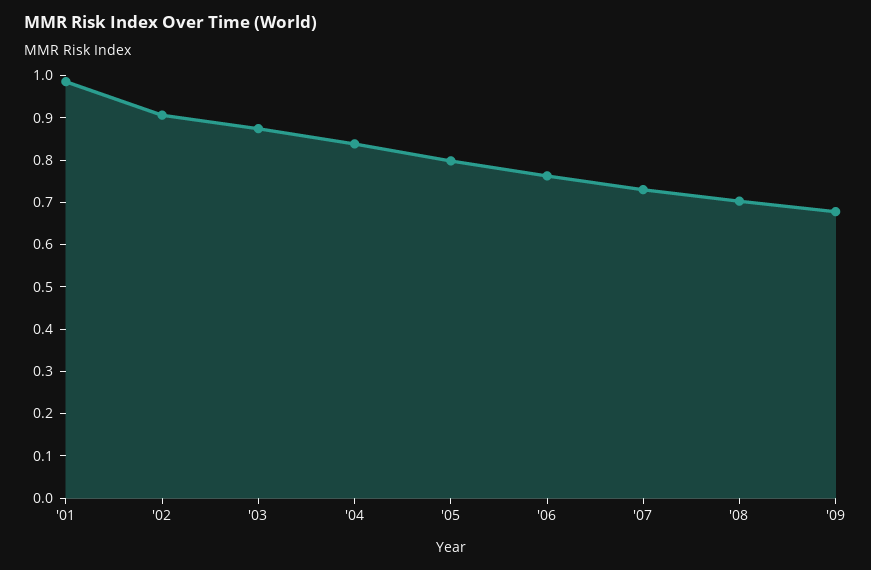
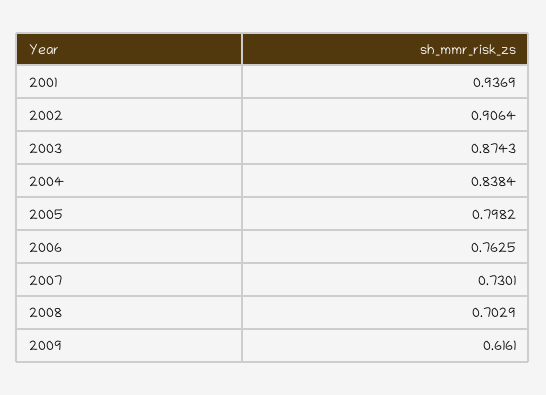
  {
-   "'01": 0.98,
+   "'01": 0.9369,
    "'02": 0.9064,
    "'03": 0.8743,
    "'04": 0.8384,
    "'05": 0.7982,
    "'06": 0.7625,
    "'07": 0.7301,
    "'08": 0.7029,
-   "'09": 0.68
+   "'09": 0.6161
  }

